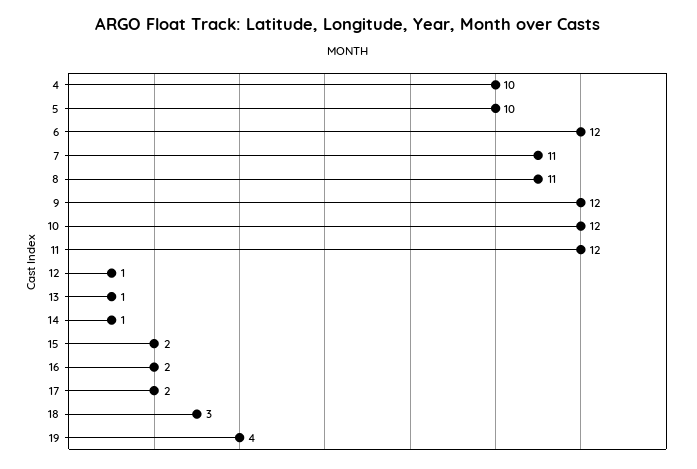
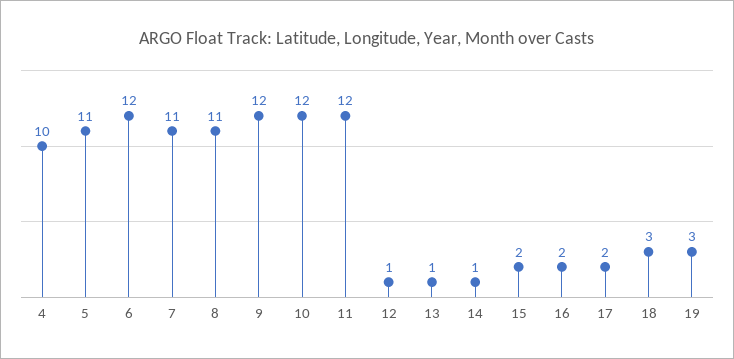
  {
    "4": 10,
-   "5": 10,
+   "5": 11,
    "6": 12,
    "7": 11,
    "8": 11,
    "9": 12,
    "10": 12,
    "11": 12,
    "12": 1,
    "13": 1,
    "14": 1,
    "15": 2,
    "16": 2,
    "17": 2,
    "18": 3,
-   "19": 4
+   "19": 3
  }

